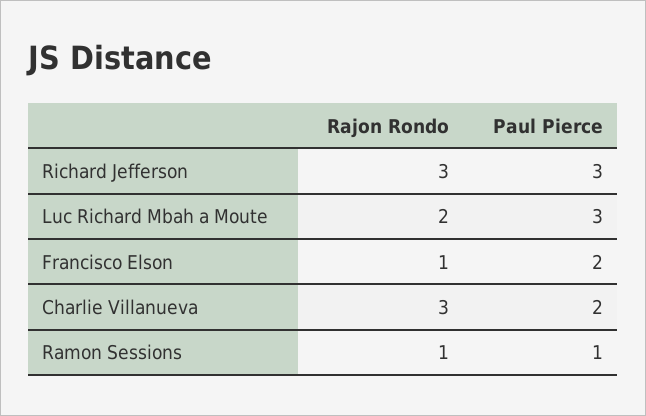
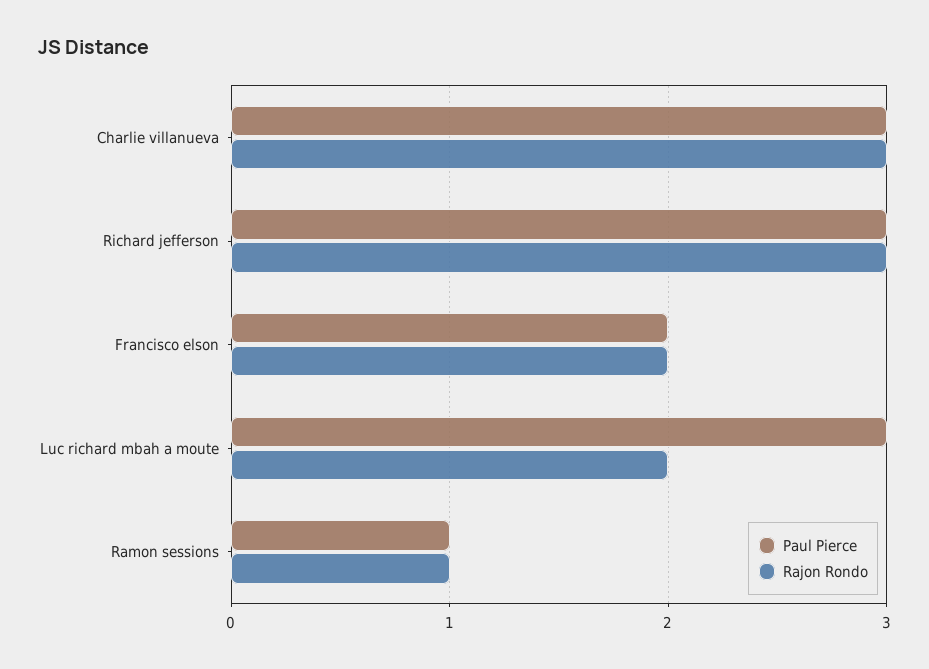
  {
    "Rajon Rondo": {
      "Richard Jefferson": 3,
      "Luc Richard Mbah a Moute": 2,
-     "Francisco Elson": 1,
+     "Francisco Elson": 2,
      "Charlie Villanueva": 3,
      "Ramon Sessions": 1
    },
    "Paul Pierce": {
      "Richard Jefferson": 3,
      "Luc Richard Mbah a Moute": 3,
      "Francisco Elson": 2,
-     "Charlie Villanueva": 2,
+     "Charlie Villanueva": 3,
      "Ramon Sessions": 1
    }
  }

